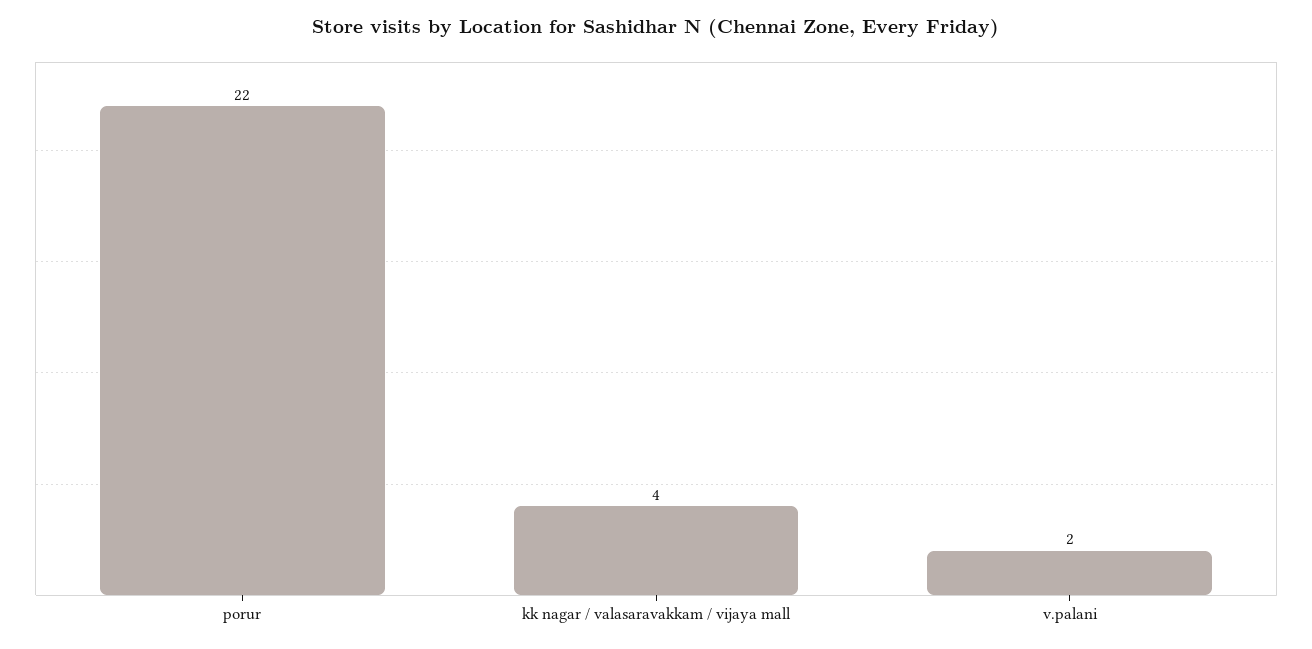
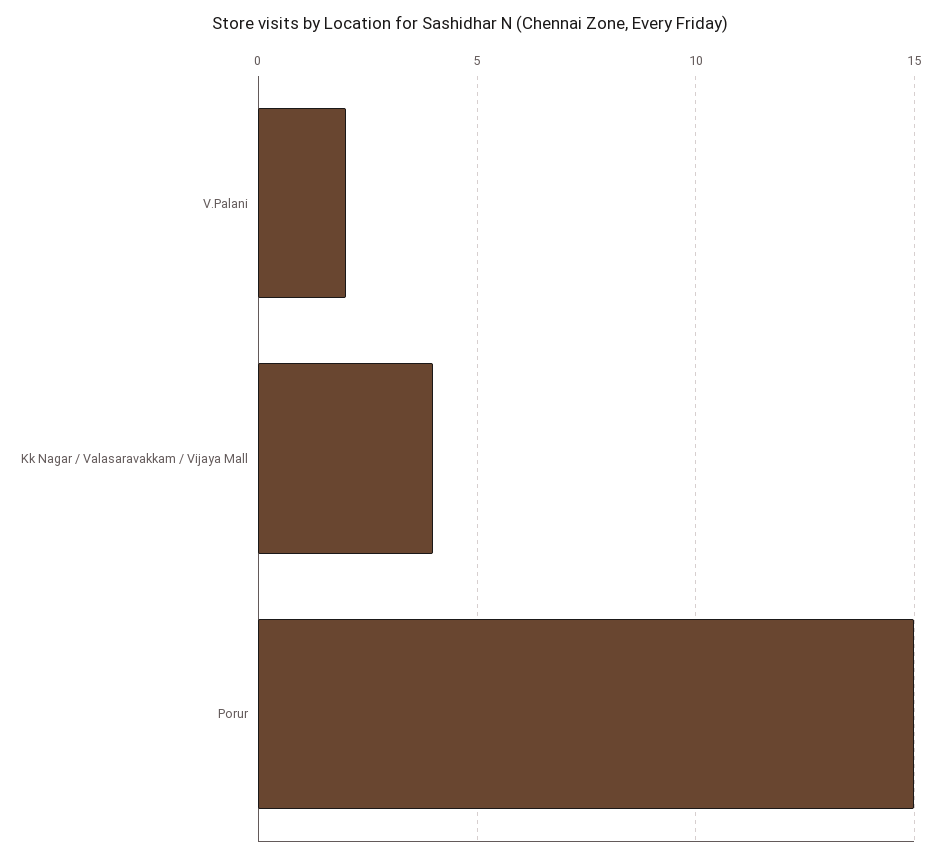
  {
-   "porur": 22,
+   "porur": 15,
    "kk nagar / valasaravakkam / vijaya mall": 4,
    "v.palani": 2
  }

